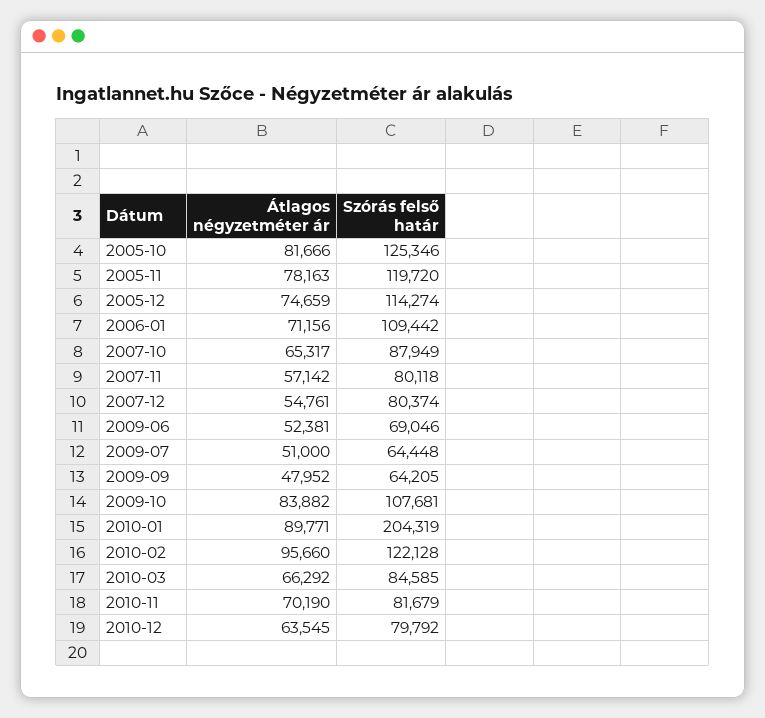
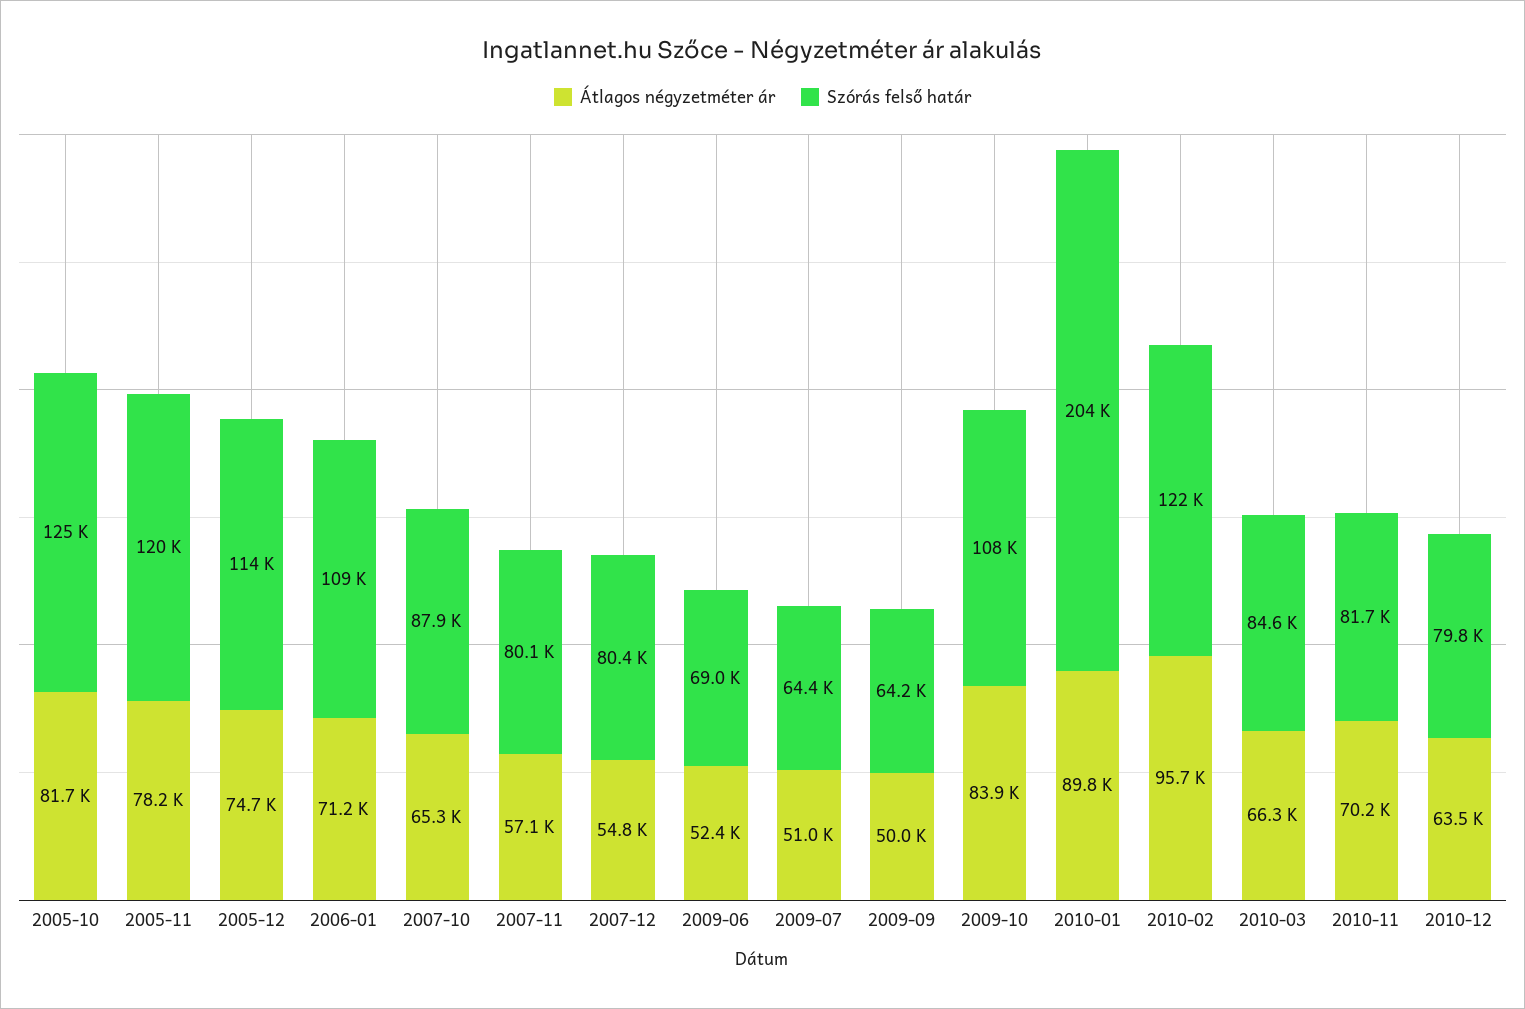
  {
    "Átlagos négyzetméter ár": {
      "2005-10": 81666,
      "2005-11": 78163,
      "2005-12": 74659,
      "2006-01": 71156,
      "2007-10": 65317,
      "2007-11": 57142,
      "2007-12": 54761,
      "2009-06": 52381,
      "2009-07": 51000,
-     "2009-09": 47952,
+     "2009-09": 50000,
      "2009-10": 83882,
      "2010-01": 89771,
      "2010-02": 95660,
      "2010-03": 66292,
      "2010-11": 70190,
      "2010-12": 63545
    },
    "Szórás felső határ": {
      "2005-10": 125346,
      "2005-11": 119720,
      "2005-12": 114274,
      "2006-01": 109442,
      "2007-10": 87949,
      "2007-11": 80118,
      "2007-12": 80374,
      "2009-06": 69046,
      "2009-07": 64448,
      "2009-09": 64205,
      "2009-10": 107681,
      "2010-01": 204319,
      "2010-02": 122128,
      "2010-03": 84585,
      "2010-11": 81679,
      "2010-12": 79792
    }
  }

